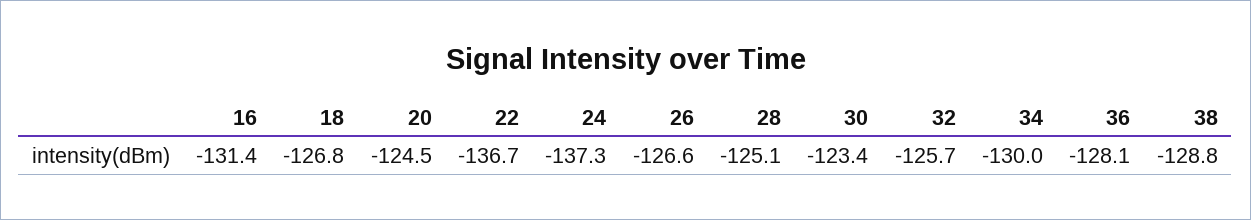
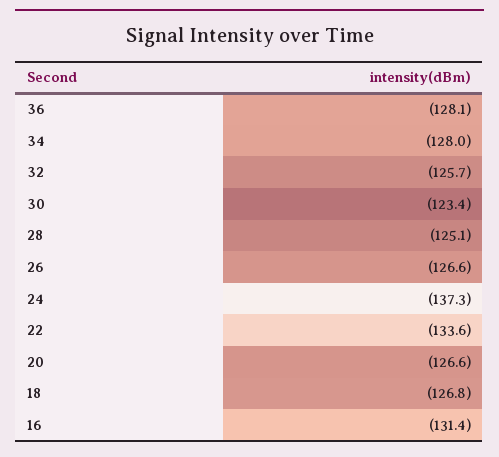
  {
    "16": -131.4,
    "18": -126.8,
-   "20": -124.5,
+   "20": -126.6,
-   "22": -136.7,
+   "22": -133.6,
    "24": -137.3,
    "26": -126.6,
    "28": -125.1,
    "30": -123.4,
    "32": -125.7,
-   "34": -130,
+   "34": -128,
-   "36": -128.1,
+   "36": -128.1
-   "38": -128.8
  }

